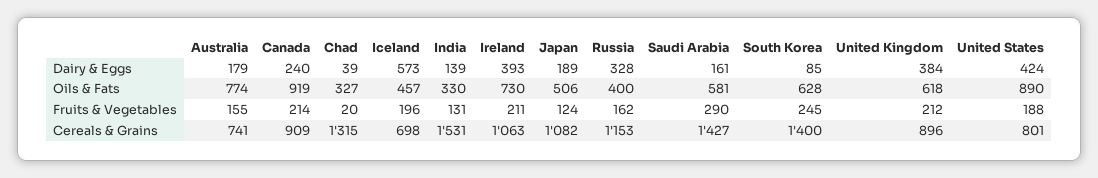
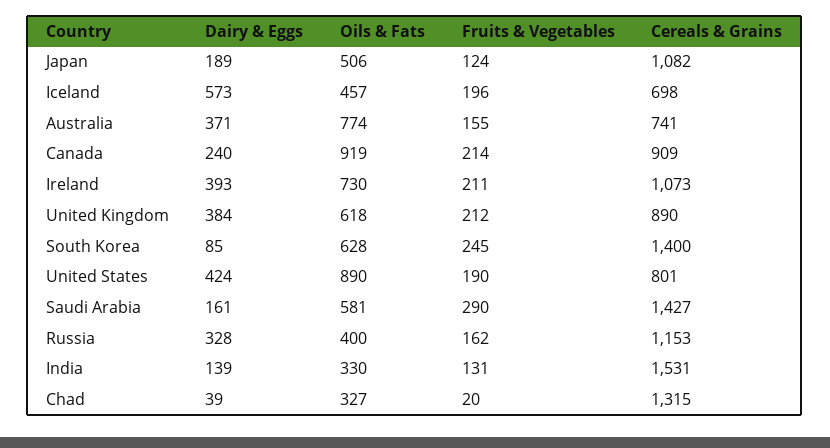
  {
    "Australia": {
-     "Dairy & Eggs": 179,
+     "Dairy & Eggs": 371,
      "Oils & Fats": 774,
      "Fruits & Vegetables": 155,
      "Cereals & Grains": 741
    },
    "Canada": {
      "Dairy & Eggs": 240,
      "Oils & Fats": 919,
      "Fruits & Vegetables": 214,
      "Cereals & Grains": 909
    },
    "Chad": {
      "Dairy & Eggs": 39,
      "Oils & Fats": 327,
      "Fruits & Vegetables": 20,
      "Cereals & Grains": 1315
    },
    "Iceland": {
      "Dairy & Eggs": 573,
      "Oils & Fats": 457,
      "Fruits & Vegetables": 196,
      "Cereals & Grains": 698
    },
    "India": {
      "Dairy & Eggs": 139,
      "Oils & Fats": 330,
      "Fruits & Vegetables": 131,
      "Cereals & Grains": 1531
    },
    "Ireland": {
      "Dairy & Eggs": 393,
      "Oils & Fats": 730,
      "Fruits & Vegetables": 211,
-     "Cereals & Grains": 1063
+     "Cereals & Grains": 1073
    },
    "Japan": {
      "Dairy & Eggs": 189,
      "Oils & Fats": 506,
      "Fruits & Vegetables": 124,
      "Cereals & Grains": 1082
    },
    "Russia": {
      "Dairy & Eggs": 328,
      "Oils & Fats": 400,
      "Fruits & Vegetables": 162,
      "Cereals & Grains": 1153
    },
    "Saudi Arabia": {
      "Dairy & Eggs": 161,
      "Oils & Fats": 581,
      "Fruits & Vegetables": 290,
      "Cereals & Grains": 1427
    },
    "South Korea": {
      "Dairy & Eggs": 85,
      "Oils & Fats": 628,
      "Fruits & Vegetables": 245,
      "Cereals & Grains": 1400
    },
    "United Kingdom": {
      "Dairy & Eggs": 384,
      "Oils & Fats": 618,
      "Fruits & Vegetables": 212,
-     "Cereals & Grains": 896
+     "Cereals & Grains": 890
    },
    "United States": {
      "Dairy & Eggs": 424,
      "Oils & Fats": 890,
-     "Fruits & Vegetables": 188,
+     "Fruits & Vegetables": 190,
      "Cereals & Grains": 801
    }
  }

